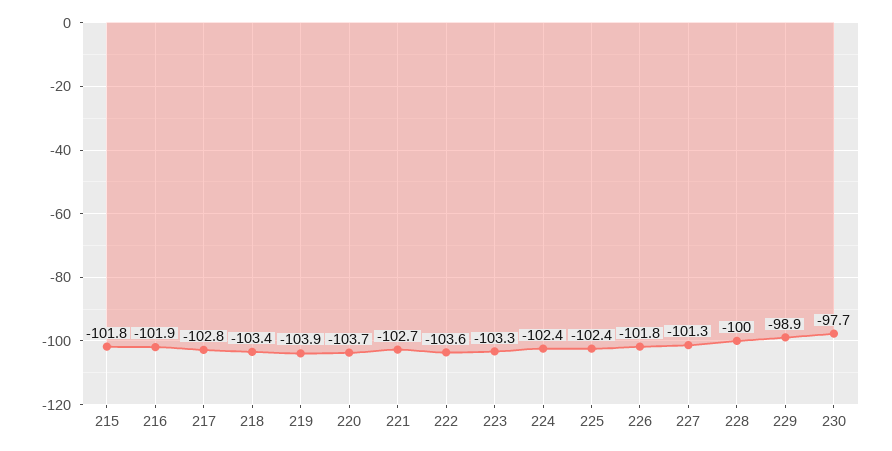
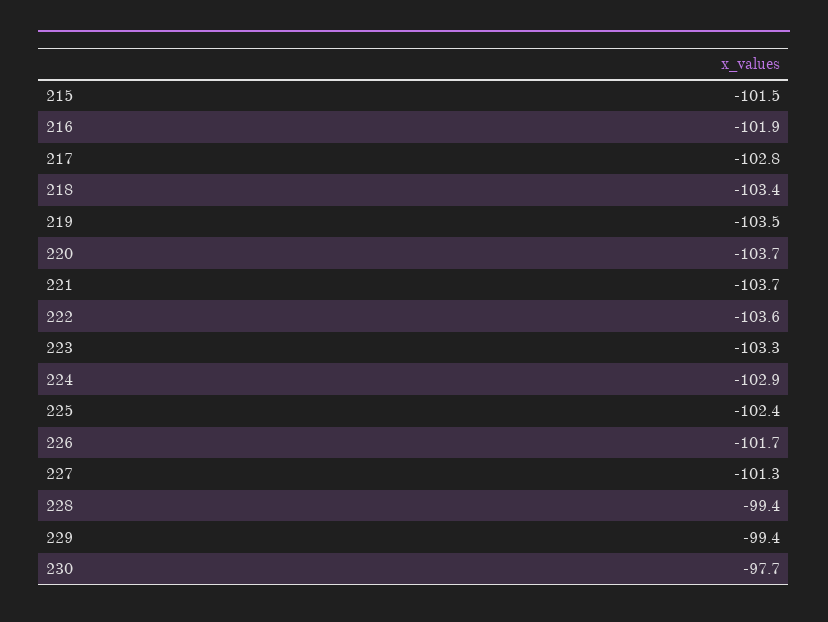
  {
-   "215": -101.8,
+   "215": -101.5,
    "216": -101.9,
    "217": -102.8,
    "218": -103.4,
-   "219": -103.9,
+   "219": -103.5,
    "220": -103.7,
-   "221": -102.7,
+   "221": -103.7,
    "222": -103.6,
    "223": -103.3,
-   "224": -102.4,
+   "224": -102.9,
    "225": -102.4,
-   "226": -101.8,
+   "226": -101.7,
    "227": -101.3,
-   "228": -100,
+   "228": -99.4,
-   "229": -98.9,
+   "229": -99.4,
    "230": -97.7
  }

